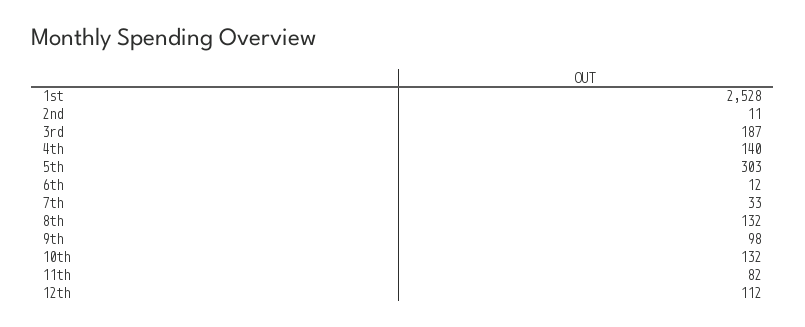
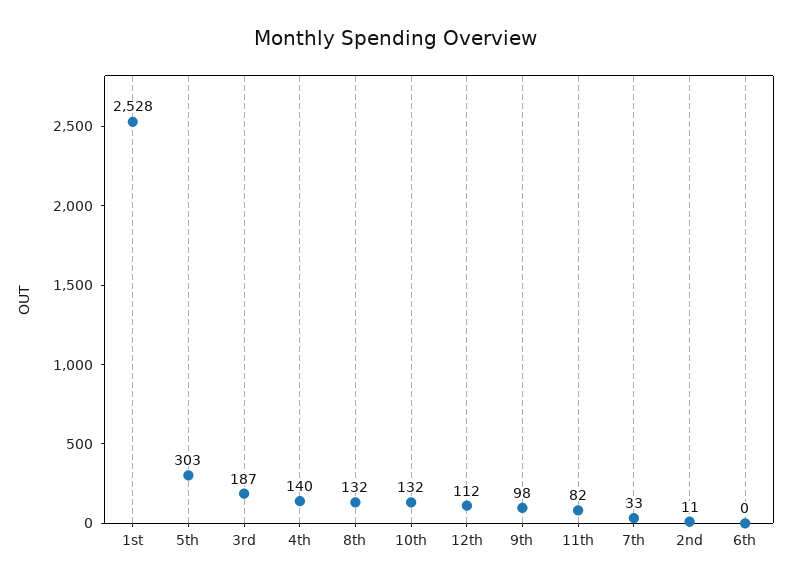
  {
    "1st": 2528,
    "2nd": 11,
    "3rd": 187,
    "4th": 140,
    "5th": 303,
-   "6th": 12,
+   "6th": 0,
    "7th": 33,
    "8th": 132,
    "9th": 98,
    "10th": 132,
    "11th": 82,
    "12th": 112
  }

